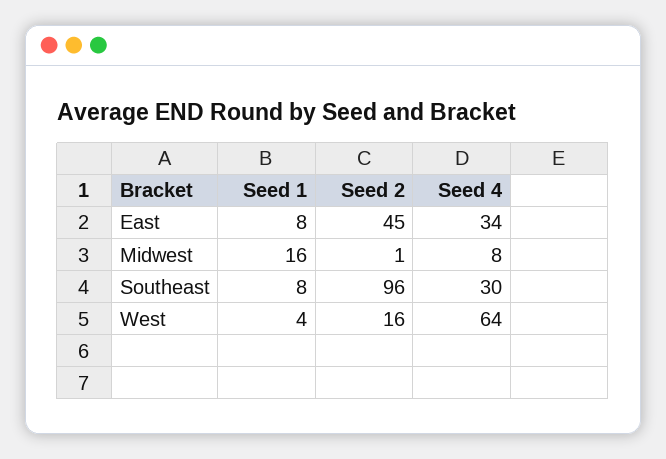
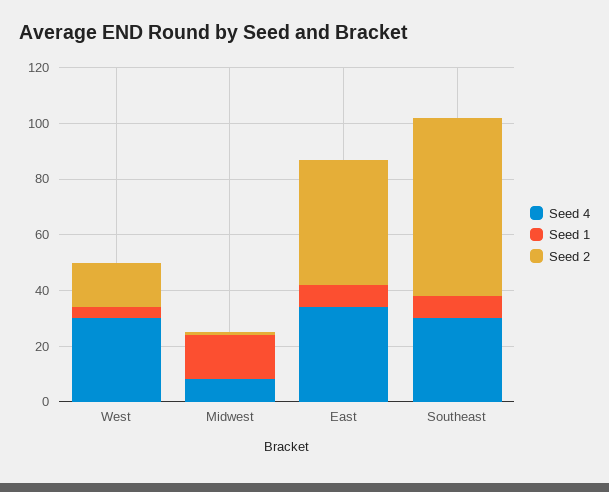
  {
    "Seed 1": {
      "East": 8,
      "Midwest": 16,
      "Southeast": 8,
      "West": 4
    },
    "Seed 2": {
      "East": 45,
      "Midwest": 1,
-     "Southeast": 96,
+     "Southeast": 65,
      "West": 16
    },
    "Seed 4": {
      "East": 34,
      "Midwest": 8,
      "Southeast": 30,
-     "West": 64
+     "West": 30
    }
  }

